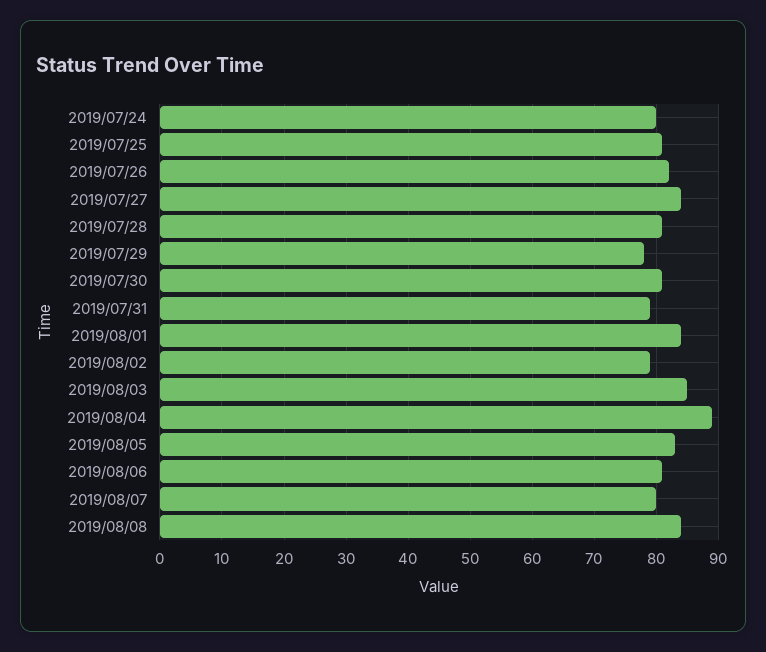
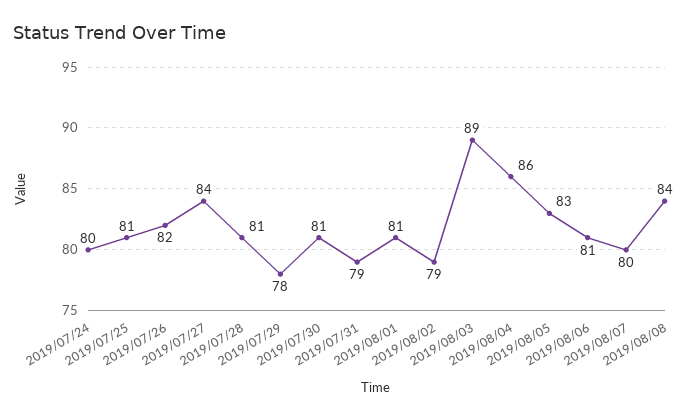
  {
    "2019/07/24": 80,
    "2019/07/25": 81,
    "2019/07/26": 82,
    "2019/07/27": 84,
    "2019/07/28": 81,
    "2019/07/29": 78,
    "2019/07/30": 81,
    "2019/07/31": 79,
-   "2019/08/01": 84,
+   "2019/08/01": 81,
    "2019/08/02": 79,
-   "2019/08/03": 85,
+   "2019/08/03": 89,
-   "2019/08/04": 89,
+   "2019/08/04": 86,
    "2019/08/05": 83,
    "2019/08/06": 81,
    "2019/08/07": 80,
    "2019/08/08": 84
  }

